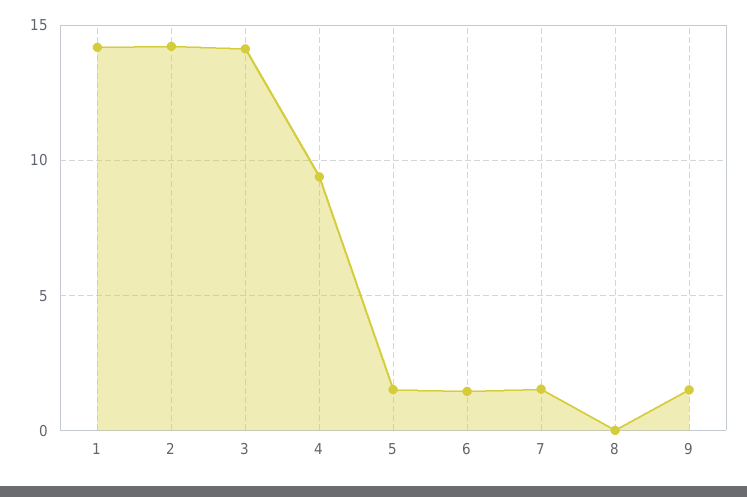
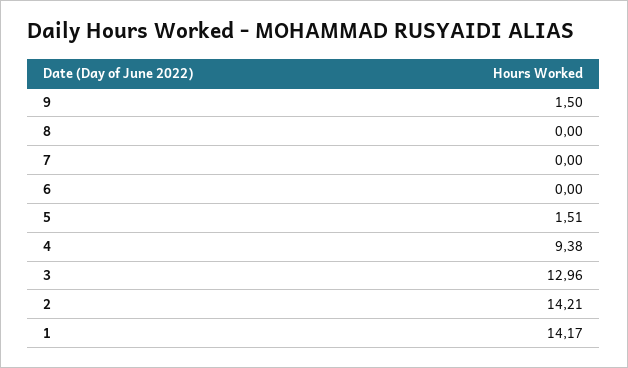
  {
    "1": 14.17,
    "2": 14.21,
-   "3": 14,
+   "3": 12.96,
    "4": 9.38,
    "5": 1.51,
-   "6": 1.5,
+   "6": 0,
-   "7": 1.5,
+   "7": 0,
    "8": 0,
    "9": 1.5
  }

